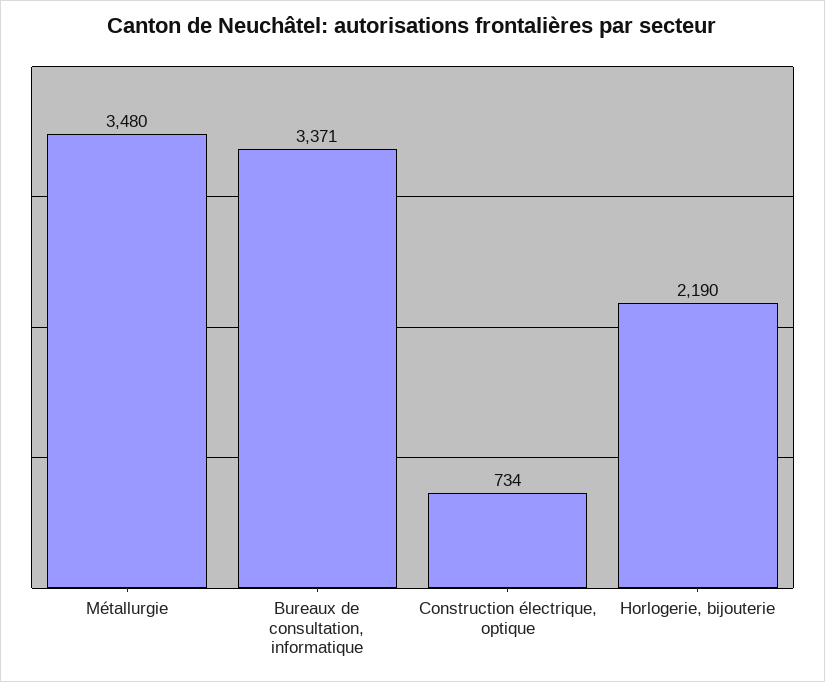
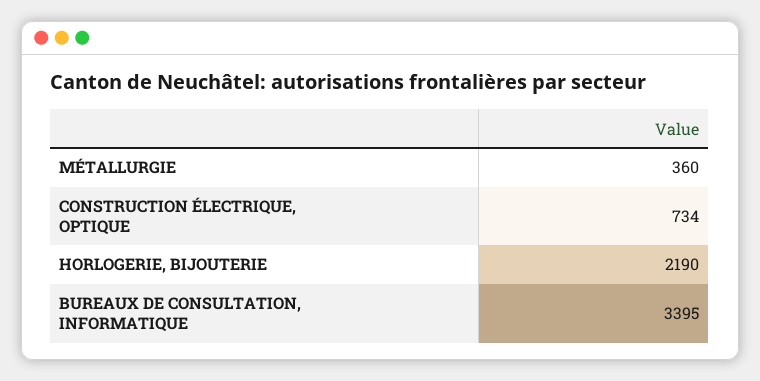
  {
-   "Métallurgie": 3480,
+   "Métallurgie": 360,
-   "Bureaux de consultation, informatique": 3371,
+   "Bureaux de consultation, informatique": 3395,
    "Construction électrique, optique": 734,
    "Horlogerie, bijouterie": 2190
  }

